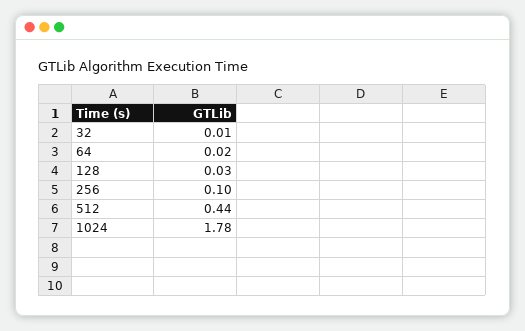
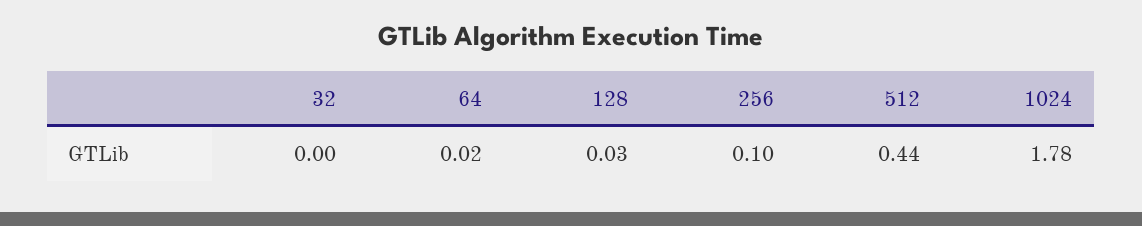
  {
-   "32": 0.01,
+   "32": 0,
    "64": 0.02,
    "128": 0.03,
    "256": 0.1,
    "512": 0.44,
    "1024": 1.78
  }

